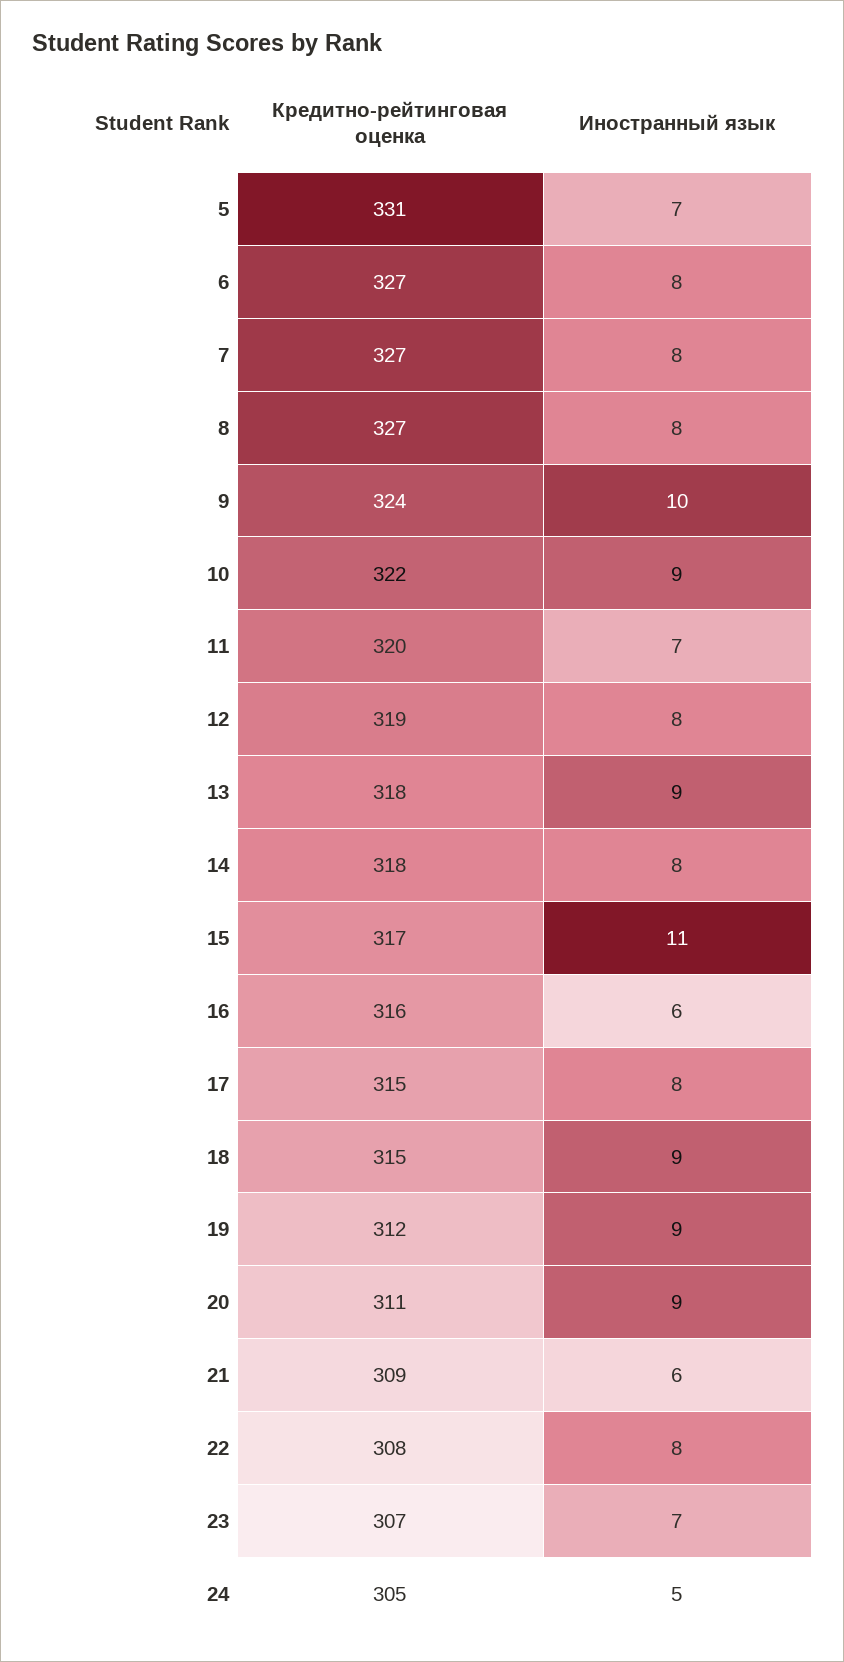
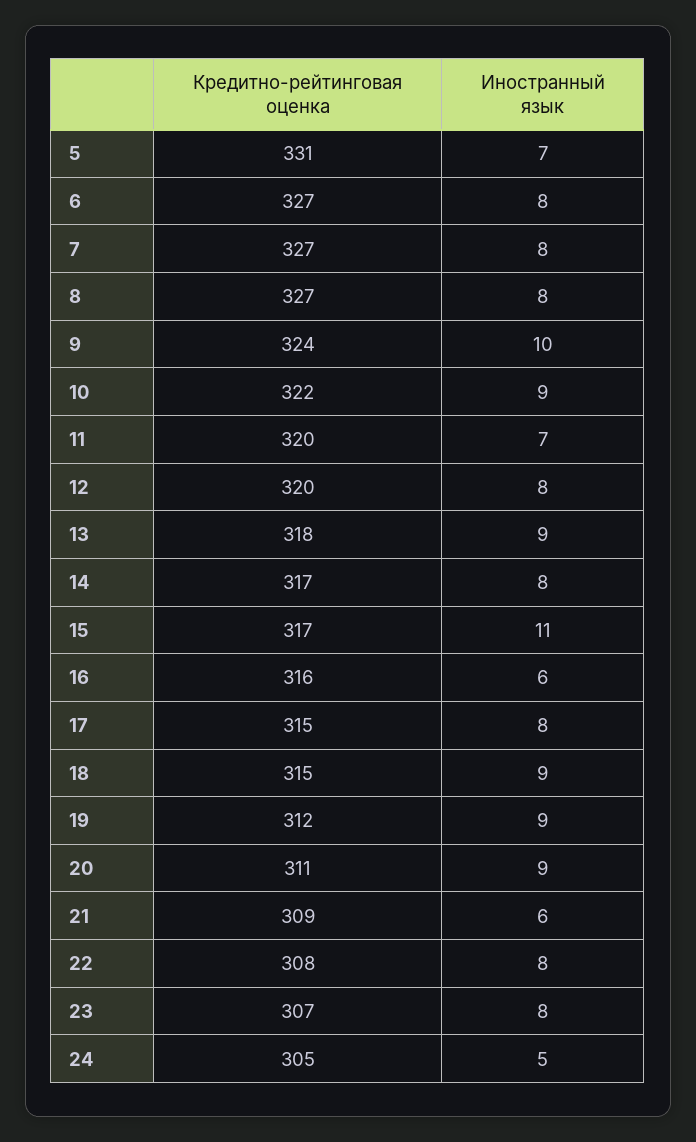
  {
    "Кредитно-рейтинговая оценка": {
      "5": 331,
      "6": 327,
      "7": 327,
      "8": 327,
      "9": 324,
      "10": 322,
      "11": 320,
-     "12": 319,
+     "12": 320,
      "13": 318,
-     "14": 318,
+     "14": 317,
      "15": 317,
      "16": 316,
      "17": 315,
      "18": 315,
      "19": 312,
      "20": 311,
      "21": 309,
      "22": 308,
      "23": 307,
      "24": 305
    },
    "Иностранный язык": {
      "5": 7,
      "6": 8,
      "7": 8,
      "8": 8,
      "9": 10,
      "10": 9,
      "11": 7,
      "12": 8,
      "13": 9,
      "14": 8,
      "15": 11,
      "16": 6,
      "17": 8,
      "18": 9,
      "19": 9,
      "20": 9,
      "21": 6,
      "22": 8,
-     "23": 7,
+     "23": 8,
      "24": 5
    }
  }

